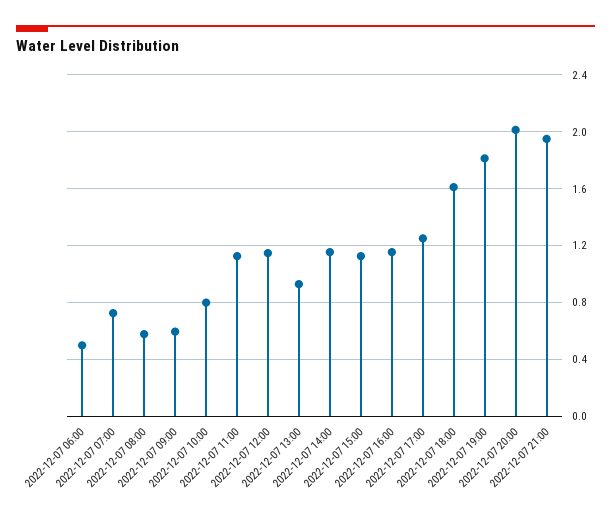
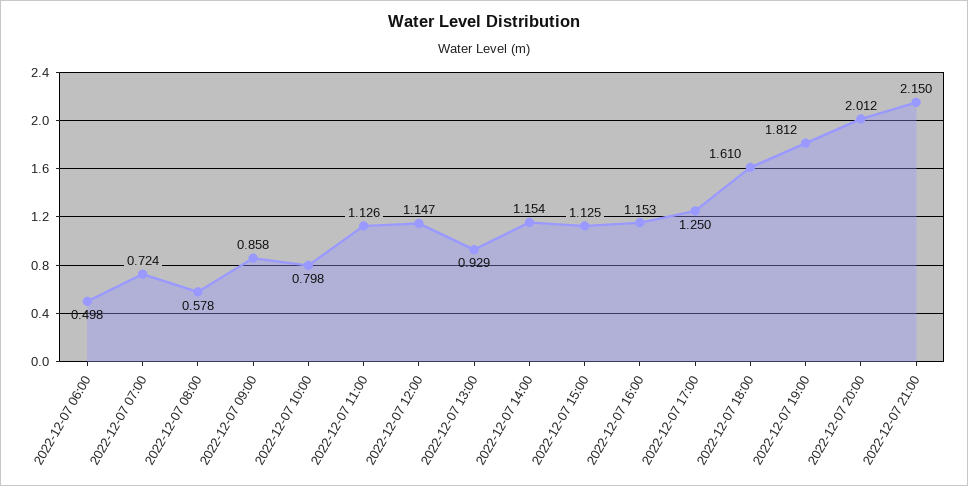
  {
    "2022-12-07 06:00": 0.498,
    "2022-12-07 07:00": 0.724,
    "2022-12-07 08:00": 0.578,
-   "2022-12-07 09:00": 0.6,
+   "2022-12-07 09:00": 0.858,
    "2022-12-07 10:00": 0.798,
    "2022-12-07 11:00": 1.126,
    "2022-12-07 12:00": 1.147,
    "2022-12-07 13:00": 0.929,
    "2022-12-07 14:00": 1.154,
    "2022-12-07 15:00": 1.125,
    "2022-12-07 16:00": 1.153,
    "2022-12-07 17:00": 1.25,
    "2022-12-07 18:00": 1.61,
    "2022-12-07 19:00": 1.812,
    "2022-12-07 20:00": 2.012,
-   "2022-12-07 21:00": 1.95
+   "2022-12-07 21:00": 2.15
  }

